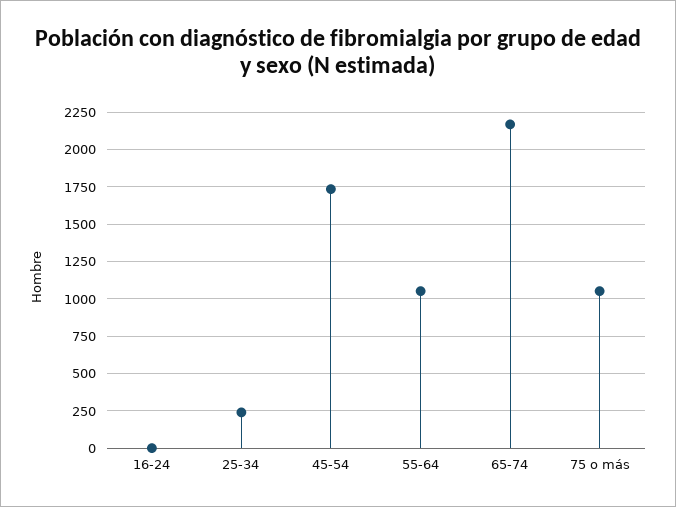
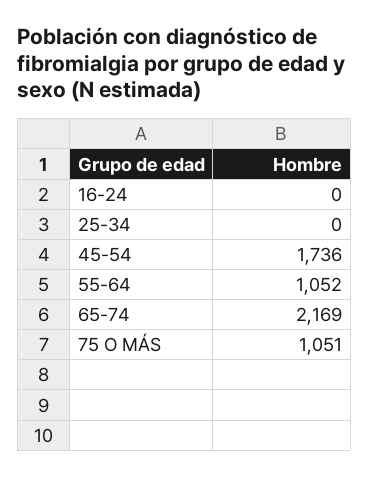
  {
    "16-24": 0,
-   "25-34": 250,
+   "25-34": 0,
    "45-54": 1736,
    "55-64": 1052,
    "65-74": 2169,
    "75 o más": 1051
  }

